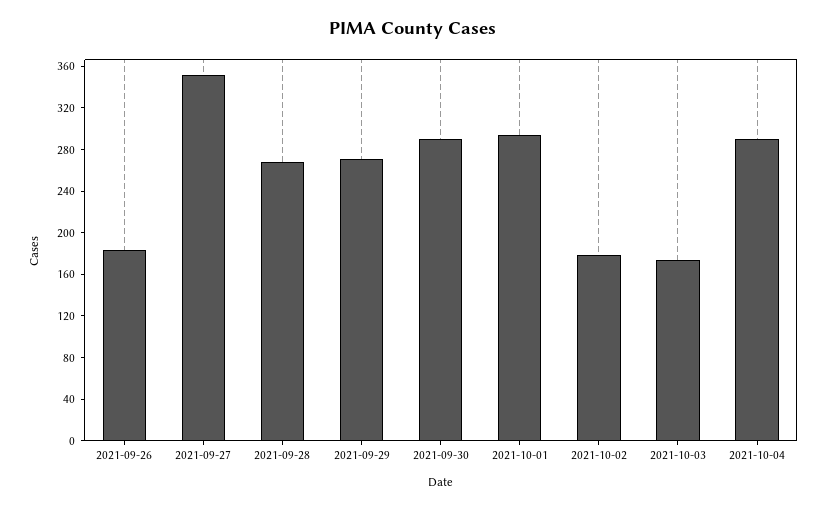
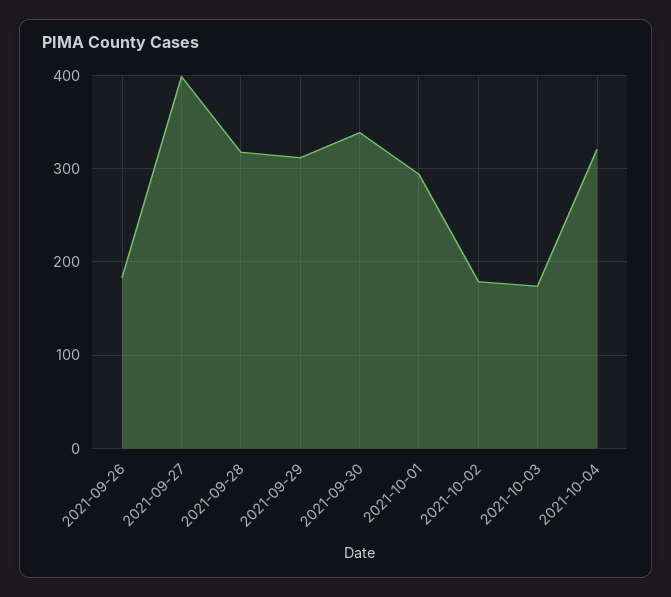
  {
    "2021-09-26": 180,
-   "2021-09-27": 350,
+   "2021-09-27": 400,
-   "2021-09-28": 270,
+   "2021-09-28": 320,
-   "2021-09-29": 270,
+   "2021-09-29": 310,
-   "2021-09-30": 290,
+   "2021-09-30": 340,
    "2021-10-01": 290,
    "2021-10-02": 180,
    "2021-10-03": 170,
-   "2021-10-04": 290
+   "2021-10-04": 320
  }

